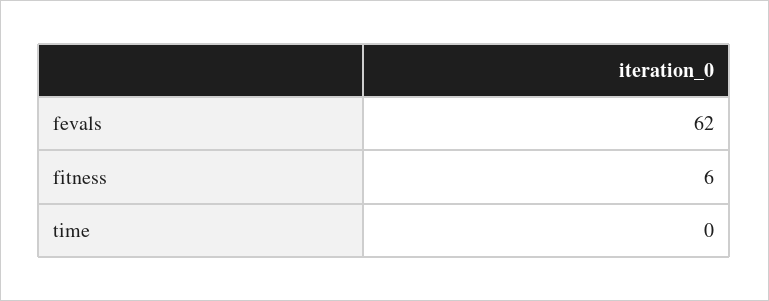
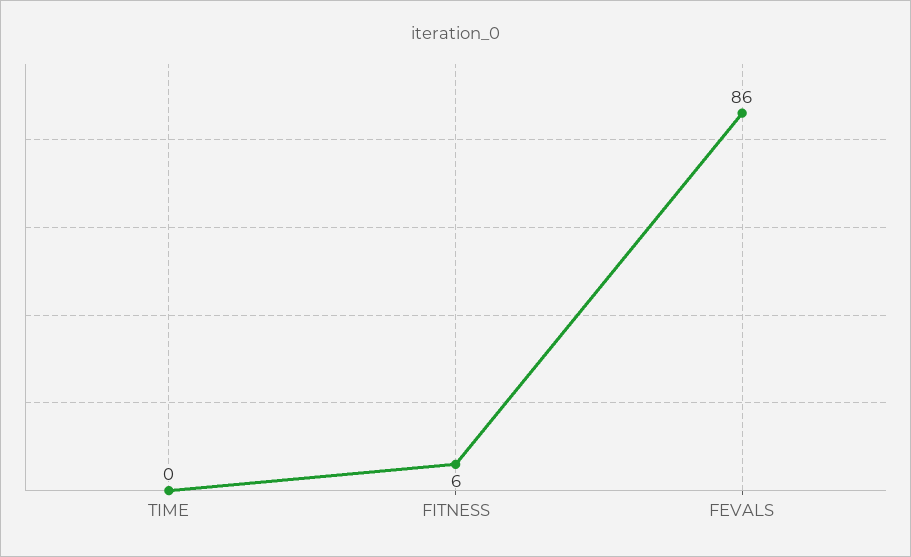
  {
-   "fevals": 62,
+   "fevals": 86,
    "fitness": 6,
    "time": 0
  }

